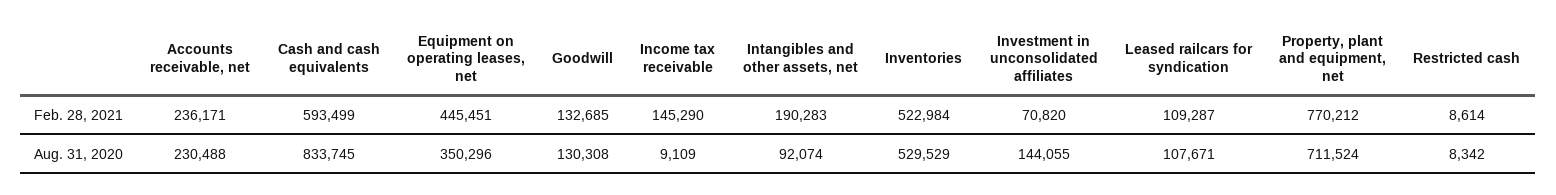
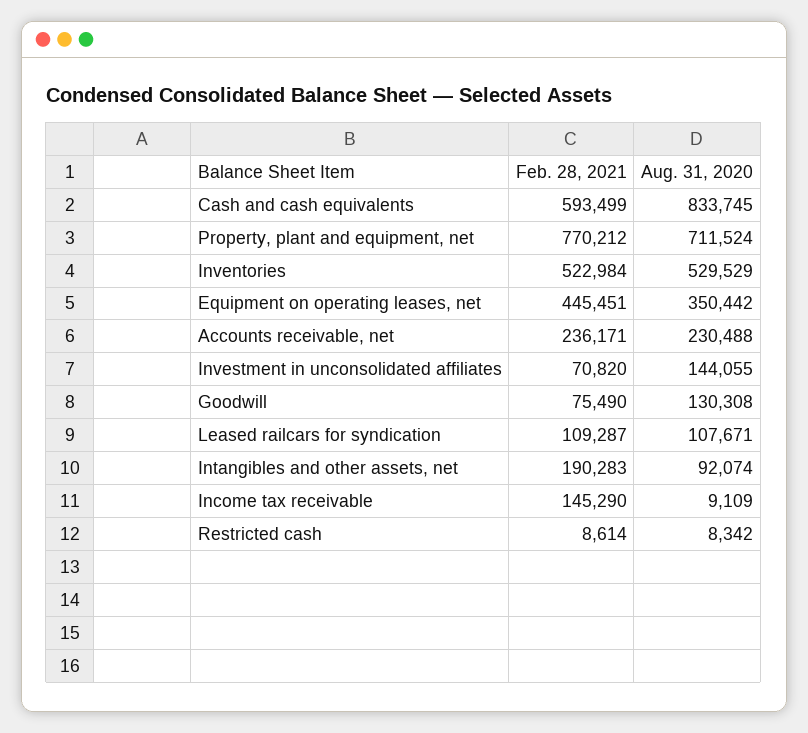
  {
    "Accounts receivable, net": {
      "Feb. 28, 2021": 236171,
      "Aug. 31, 2020": 230488
    },
    "Cash and cash equivalents": {
      "Feb. 28, 2021": 593499,
      "Aug. 31, 2020": 833745
    },
    "Equipment on operating leases, net": {
      "Feb. 28, 2021": 445451,
-     "Aug. 31, 2020": 350296
+     "Aug. 31, 2020": 350442
    },
    "Goodwill": {
-     "Feb. 28, 2021": 132685,
+     "Feb. 28, 2021": 75490,
      "Aug. 31, 2020": 130308
    },
    "Income tax receivable": {
      "Feb. 28, 2021": 145290,
      "Aug. 31, 2020": 9109
    },
    "Intangibles and other assets, net": {
      "Feb. 28, 2021": 190283,
      "Aug. 31, 2020": 92074
    },
    "Inventories": {
      "Feb. 28, 2021": 522984,
      "Aug. 31, 2020": 529529
    },
    "Investment in unconsolidated affiliates": {
      "Feb. 28, 2021": 70820,
      "Aug. 31, 2020": 144055
    },
    "Leased railcars for syndication": {
      "Feb. 28, 2021": 109287,
      "Aug. 31, 2020": 107671
    },
    "Property, plant and equipment, net": {
      "Feb. 28, 2021": 770212,
      "Aug. 31, 2020": 711524
    },
    "Restricted cash": {
      "Feb. 28, 2021": 8614,
      "Aug. 31, 2020": 8342
    }
  }

